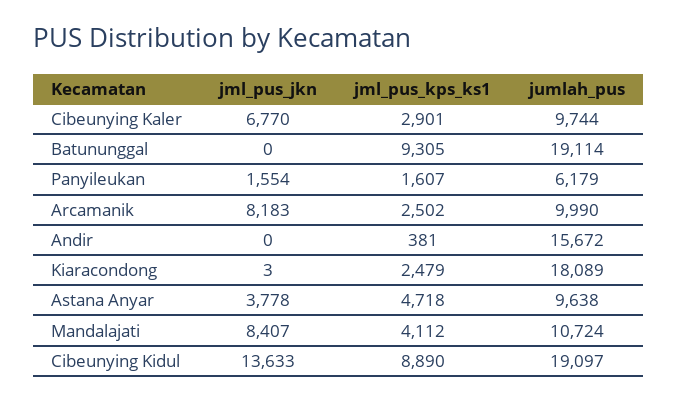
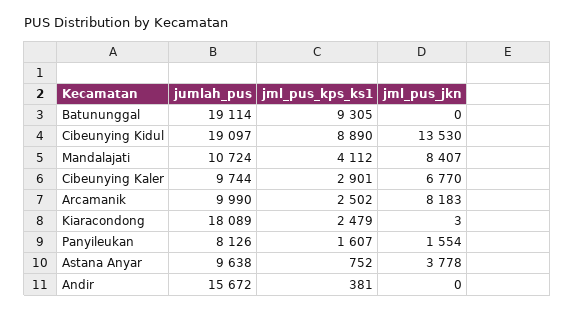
  {
    "jml_pus_jkn": {
      "Cibeunying Kaler": 6770,
      "Batununggal": 0,
      "Panyileukan": 1554,
      "Arcamanik": 8183,
      "Andir": 0,
      "Kiaracondong": 3,
      "Astana Anyar": 3778,
      "Mandalajati": 8407,
-     "Cibeunying Kidul": 13633
+     "Cibeunying Kidul": 13530
    },
    "jml_pus_kps_ks1": {
      "Cibeunying Kaler": 2901,
      "Batununggal": 9305,
      "Panyileukan": 1607,
      "Arcamanik": 2502,
      "Andir": 381,
      "Kiaracondong": 2479,
-     "Astana Anyar": 4718,
+     "Astana Anyar": 752,
      "Mandalajati": 4112,
      "Cibeunying Kidul": 8890
    },
    "jumlah_pus": {
      "Cibeunying Kaler": 9744,
      "Batununggal": 19114,
-     "Panyileukan": 6179,
+     "Panyileukan": 8126,
      "Arcamanik": 9990,
      "Andir": 15672,
      "Kiaracondong": 18089,
      "Astana Anyar": 9638,
      "Mandalajati": 10724,
      "Cibeunying Kidul": 19097
    }
  }

